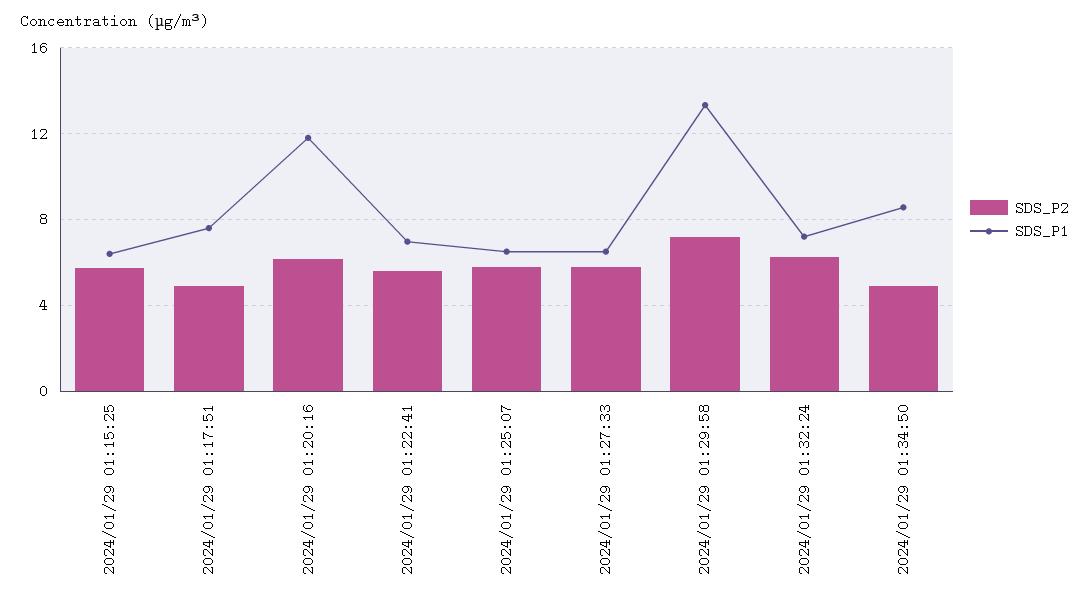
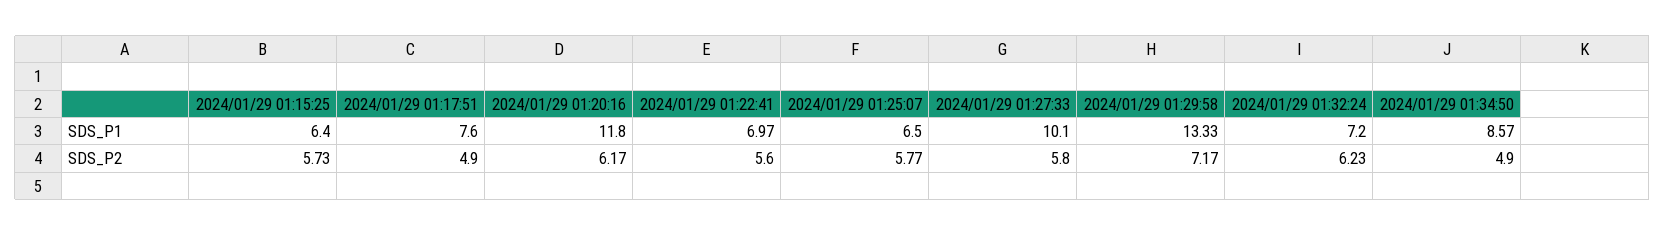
  {
    "SDS_P2": {
      "2024/01/29 01:15:25": 5.73,
      "2024/01/29 01:17:51": 4.9,
      "2024/01/29 01:20:16": 6.17,
      "2024/01/29 01:22:41": 5.6,
      "2024/01/29 01:25:07": 5.77,
      "2024/01/29 01:27:33": 5.8,
      "2024/01/29 01:29:58": 7.17,
      "2024/01/29 01:32:24": 6.23,
      "2024/01/29 01:34:50": 4.9
    },
    "SDS_P1": {
      "2024/01/29 01:15:25": 6.4,
      "2024/01/29 01:17:51": 7.6,
      "2024/01/29 01:20:16": 11.8,
      "2024/01/29 01:22:41": 6.97,
      "2024/01/29 01:25:07": 6.5,
-     "2024/01/29 01:27:33": 6.5,
+     "2024/01/29 01:27:33": 10.1,
      "2024/01/29 01:29:58": 13.33,
      "2024/01/29 01:32:24": 7.2,
      "2024/01/29 01:34:50": 8.57
    }
  }

